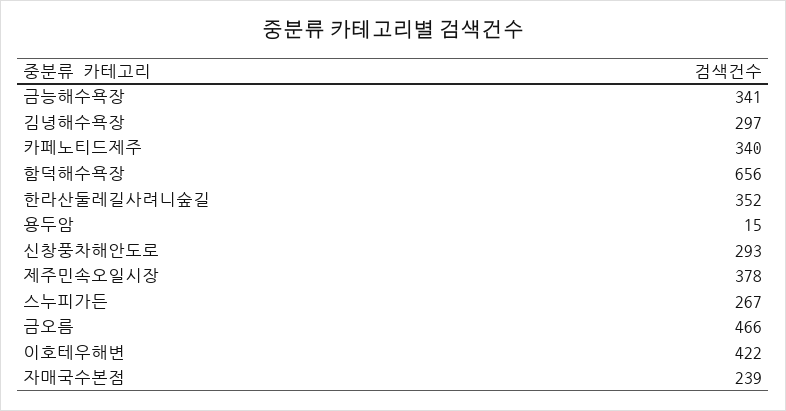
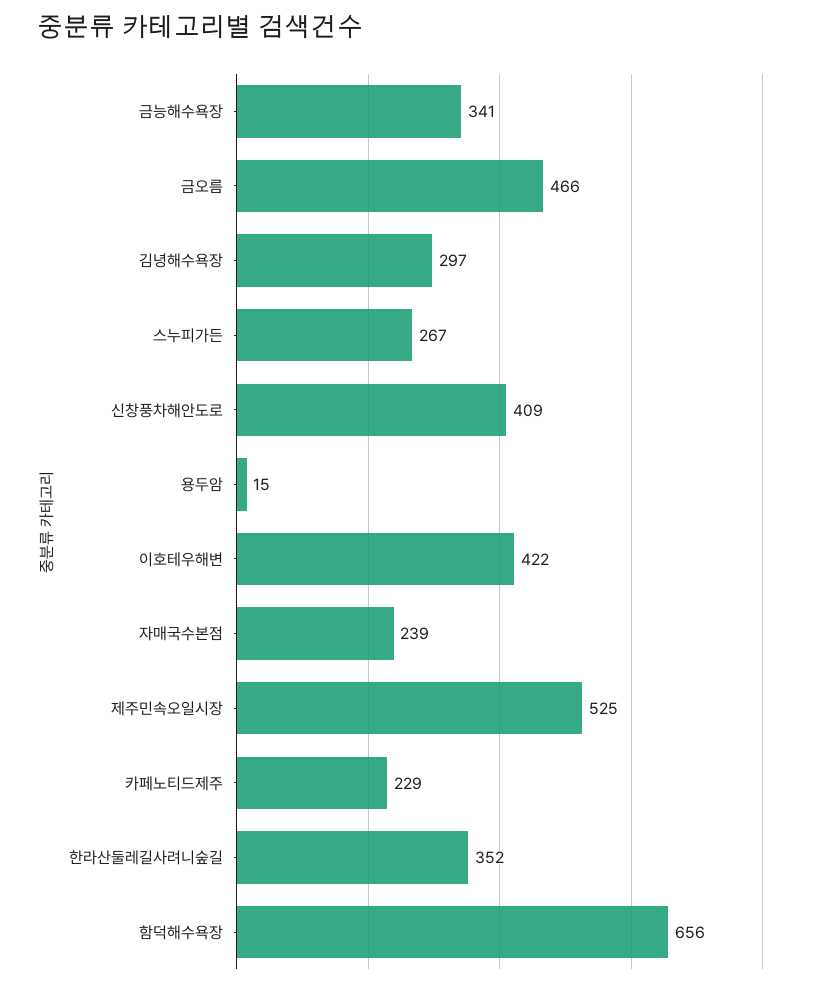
  {
    "금능해수욕장": 341,
    "김녕해수욕장": 297,
-   "카페노티드제주": 340,
+   "카페노티드제주": 229,
    "함덕해수욕장": 656,
    "한라산둘레길사려니숲길": 352,
    "용두암": 15,
-   "신창풍차해안도로": 293,
+   "신창풍차해안도로": 409,
-   "제주민속오일시장": 378,
+   "제주민속오일시장": 525,
    "스누피가든": 267,
    "금오름": 466,
    "이호테우해변": 422,
    "자매국수본점": 239
  }

